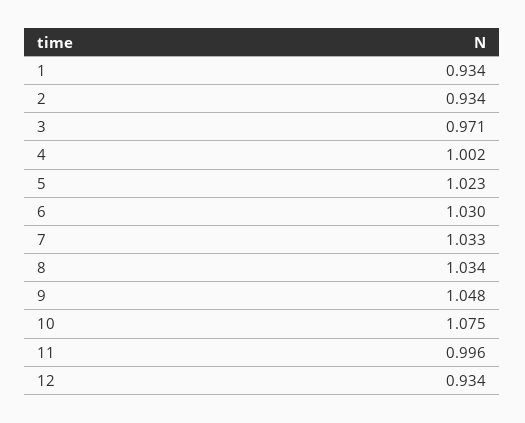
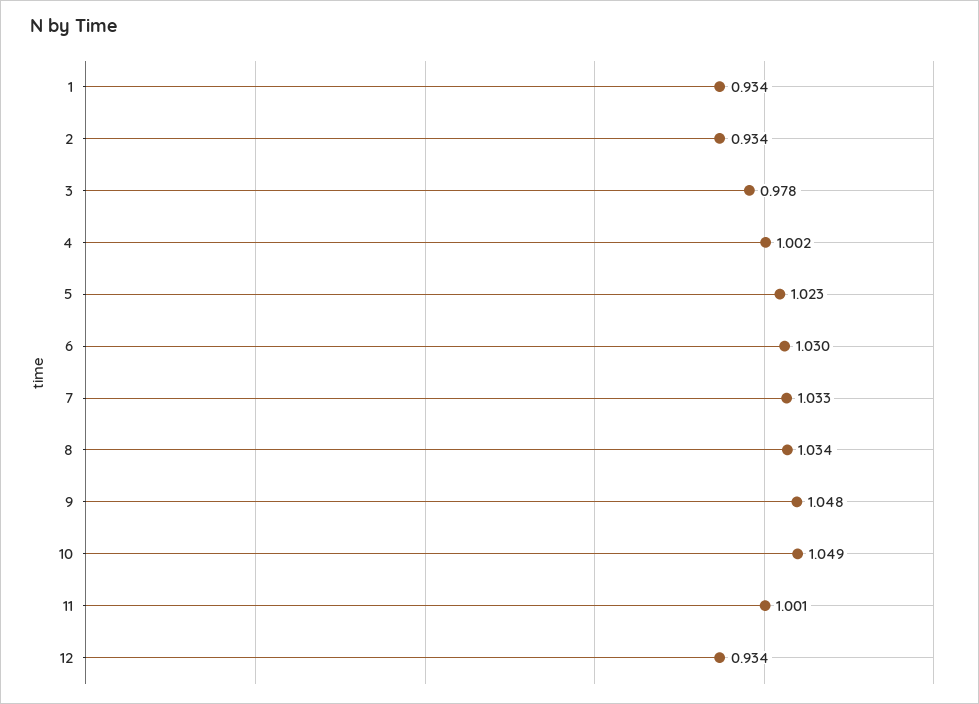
  {
    "1": 0.934,
    "2": 0.934,
-   "3": 0.971,
+   "3": 0.978,
    "4": 1.002,
    "5": 1.023,
    "6": 1.03,
    "7": 1.033,
    "8": 1.034,
    "9": 1.048,
-   "10": 1.075,
+   "10": 1.049,
-   "11": 0.996,
+   "11": 1.001,
    "12": 0.934
  }

